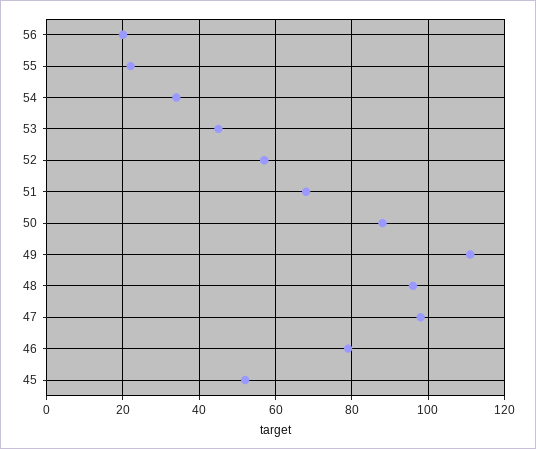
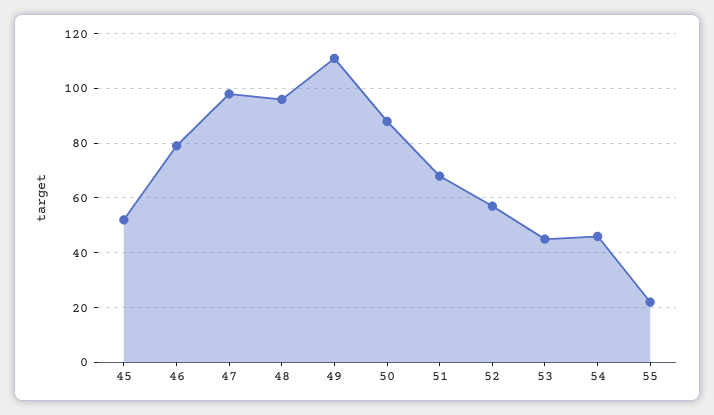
  {
-   "56": 20,
    "55": 20,
-   "54": 35,
+   "54": 45,
    "53": 45,
    "52": 55,
    "51": 70,
    "50": 90,
    "49": 110,
    "48": 95,
    "47": 100,
    "46": 80,
    "45": 50
  }

